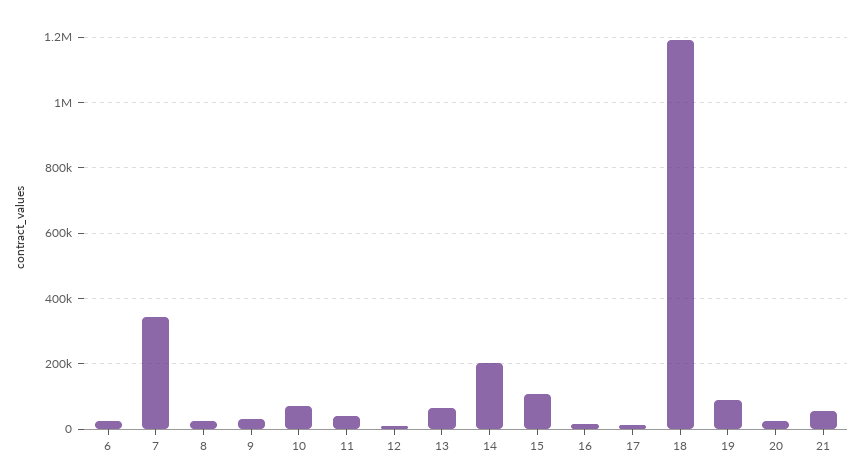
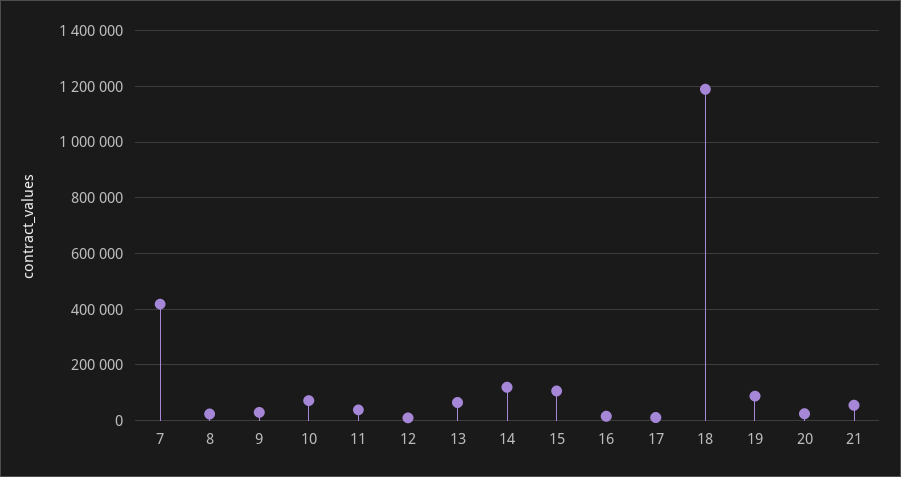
  {
-   "6": 20000,
-   "7": 340000,
+   "7": 425000,
    "8": 20000,
    "9": 20000,
    "10": 80000,
    "11": 40000,
    "12": 20000,
    "13": 60000,
-   "14": 200000,
+   "14": 125000,
    "15": 100000,
    "16": 20000,
    "17": 20000,
    "18": 1180000,
    "19": 80000,
    "20": 20000,
    "21": 60000
  }

